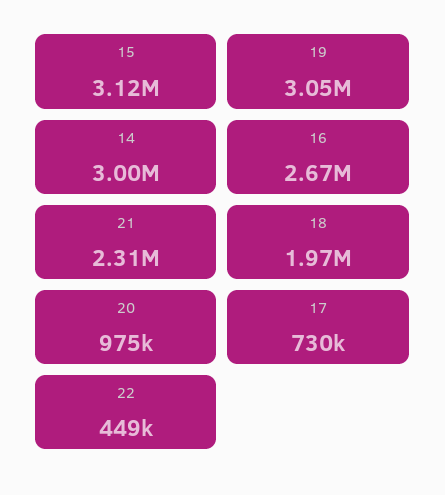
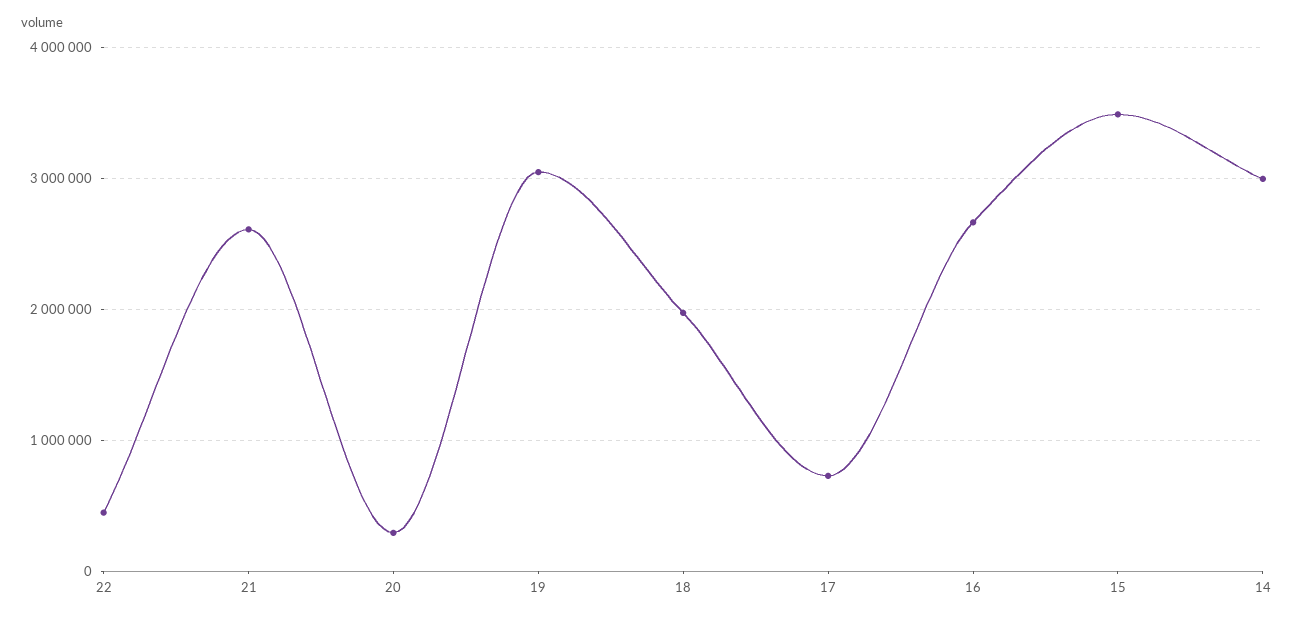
  {
-   "15": 3120000,
+   "15": 3500000,
    "19": 3050000,
    "14": 3000000,
    "16": 2670000,
-   "21": 2310000,
+   "21": 2600000,
    "18": 1970000,
-   "20": 975000,
+   "20": 300000,
    "17": 730000,
    "22": 449000
  }

